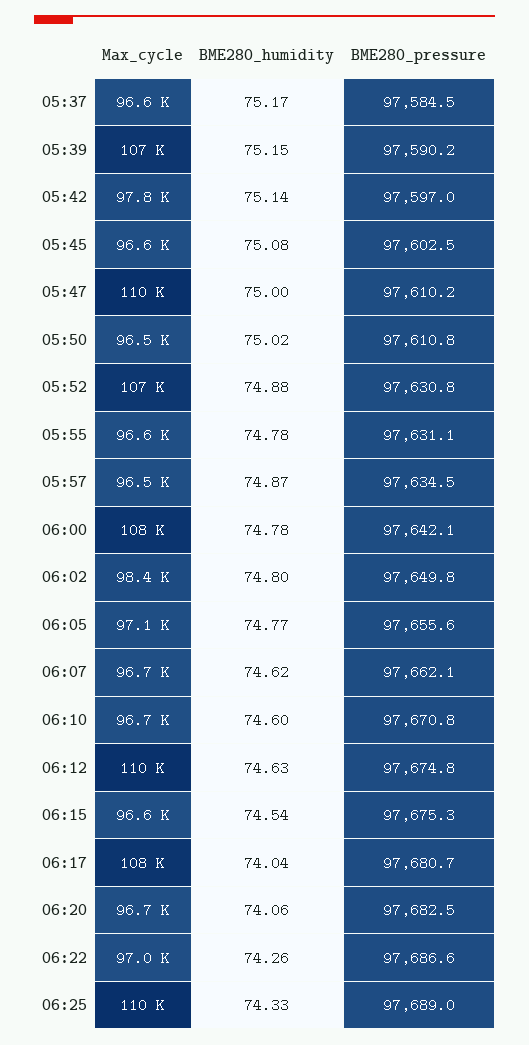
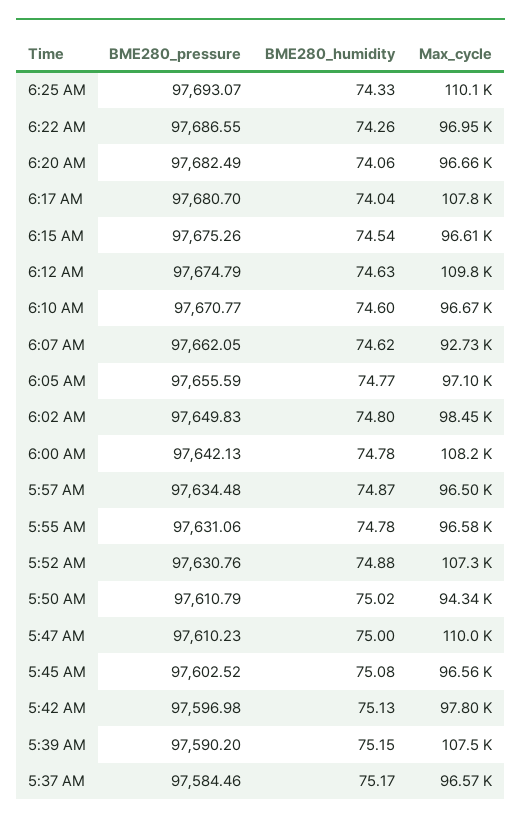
  {
    "Max_cycle": {
      "05:37": 96570,
      "05:39": 107500,
      "05:42": 97800,
      "05:45": 96560,
      "05:47": 110000,
-     "05:50": 96500,
+     "05:50": 94340,
      "05:52": 107300,
      "05:55": 96580,
      "05:57": 96500,
      "06:00": 108200,
      "06:02": 98450,
      "06:05": 97100,
-     "06:07": 96700,
+     "06:07": 92730,
      "06:10": 96670,
      "06:12": 109800,
      "06:15": 96610,
      "06:17": 107800,
      "06:20": 96660,
      "06:22": 96950,
      "06:25": 110100
    },
    "BME280_humidity": {
      "05:37": 75.17,
      "05:39": 75.15,
-     "05:42": 75.14,
+     "05:42": 75.13,
      "05:45": 75.08,
      "05:47": 75,
      "05:50": 75.02,
      "05:52": 74.88,
      "05:55": 74.78,
      "05:57": 74.87,
      "06:00": 74.78,
      "06:02": 74.8,
      "06:05": 74.77,
      "06:07": 74.62,
      "06:10": 74.6,
      "06:12": 74.63,
      "06:15": 74.54,
      "06:17": 74.04,
      "06:20": 74.06,
      "06:22": 74.26,
      "06:25": 74.33
    },
    "BME280_pressure": {
      "05:37": 97584.46,
      "05:39": 97590.2,
      "05:42": 97596.98,
      "05:45": 97602.52,
      "05:47": 97610.23,
      "05:50": 97610.79,
      "05:52": 97630.76,
      "05:55": 97631.06,
      "05:57": 97634.48,
      "06:00": 97642.13,
      "06:02": 97649.83,
      "06:05": 97655.59,
      "06:07": 97662.05,
      "06:10": 97670.77,
      "06:12": 97674.79,
      "06:15": 97675.26,
      "06:17": 97680.7,
      "06:20": 97682.49,
      "06:22": 97686.55,
-     "06:25": 97689
+     "06:25": 97693.07
    }
  }

